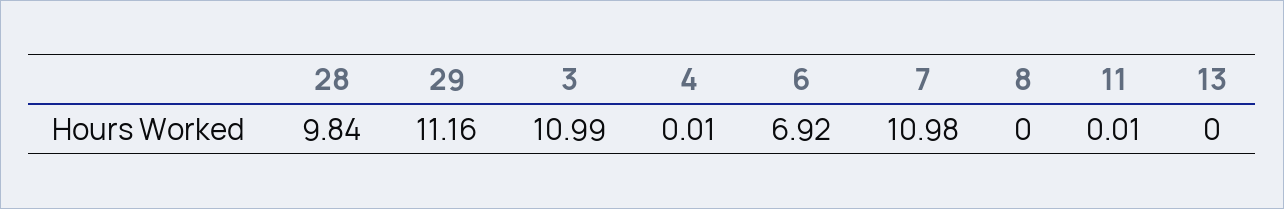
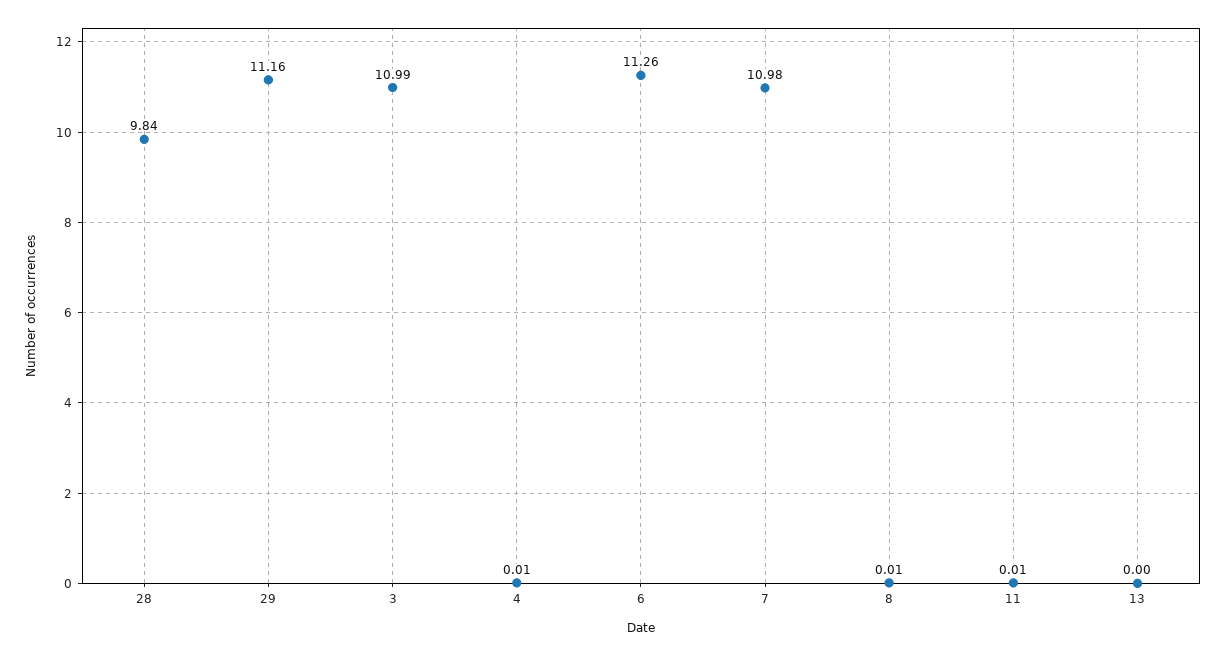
  {
    "28": 9.84,
    "29": 11.16,
    "3": 10.99,
    "4": 0.01,
-   "6": 6.92,
+   "6": 11.26,
    "7": 10.98,
-   "8": 0,
+   "8": 0.01,
    "11": 0.01,
    "13": 0
  }

